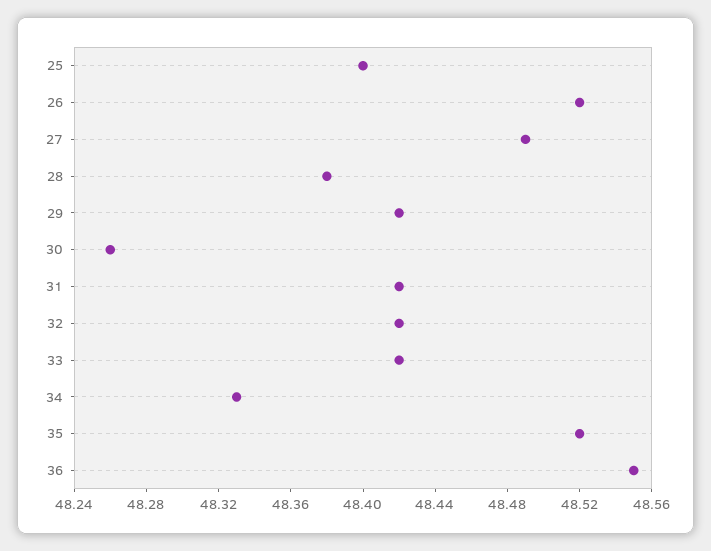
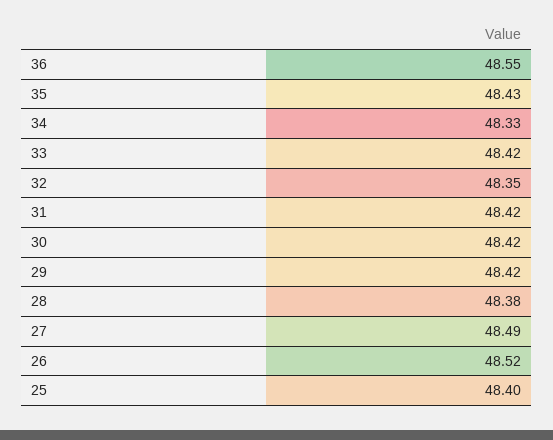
  {
    "25": 48.4,
    "26": 48.52,
    "27": 48.49,
    "28": 48.38,
    "29": 48.42,
-   "30": 48.26,
+   "30": 48.42,
    "31": 48.42,
-   "32": 48.42,
+   "32": 48.35,
    "33": 48.42,
    "34": 48.33,
-   "35": 48.52,
+   "35": 48.43,
    "36": 48.55
  }

